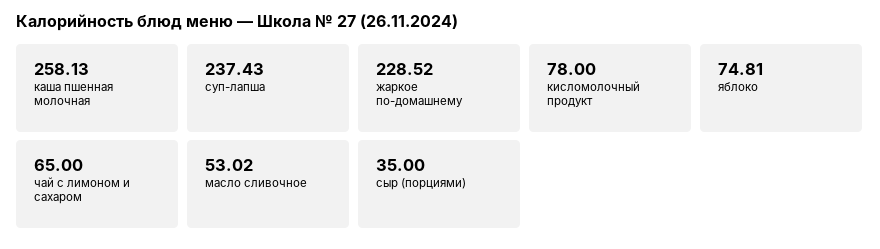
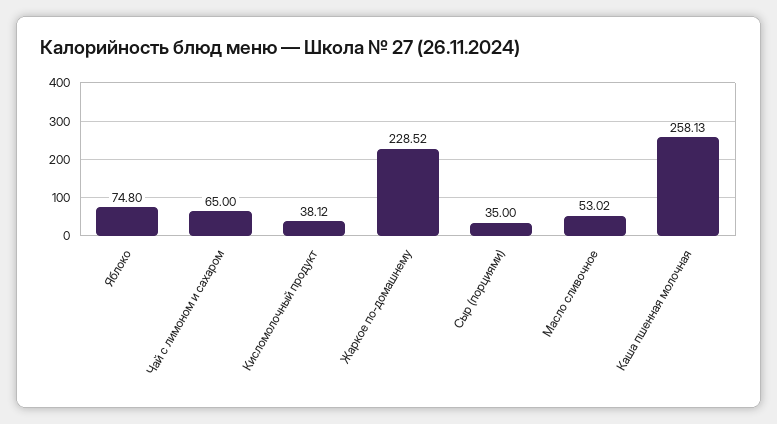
  {
    "каша пшенная молочная": 258.13,
-   "суп-лапша": 237.43,
    "жаркое по-домашнему": 228.52,
-   "кисломолочный продукт": 78,
+   "кисломолочный продукт": 38.12,
-   "яблоко": 74.81,
+   "яблоко": 74.8,
    "чай с лимоном и сахаром": 65,
    "масло сливочное": 53.02,
    "сыр (порциями)": 35
  }

